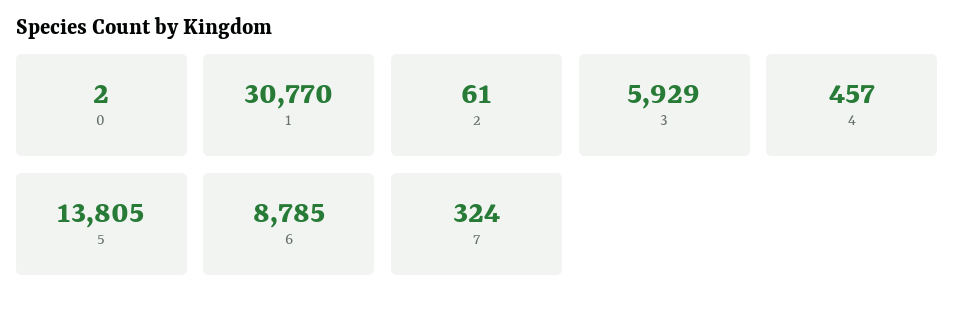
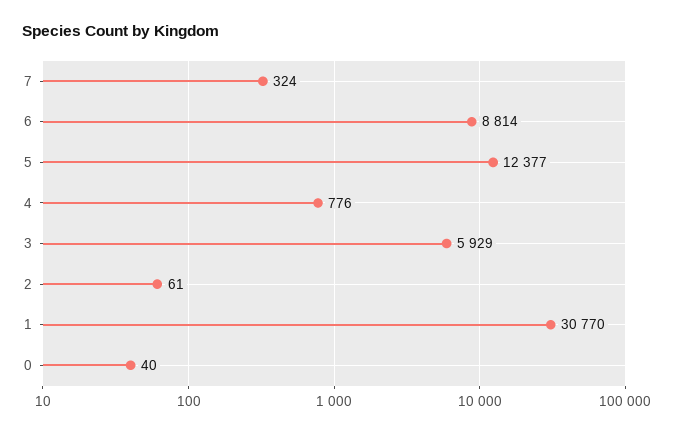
  {
-   "0": 2,
+   "0": 40,
    "1": 30770,
    "2": 61,
    "3": 5929,
-   "4": 457,
+   "4": 776,
-   "5": 13805,
+   "5": 12377,
-   "6": 8785,
+   "6": 8814,
    "7": 324
  }

